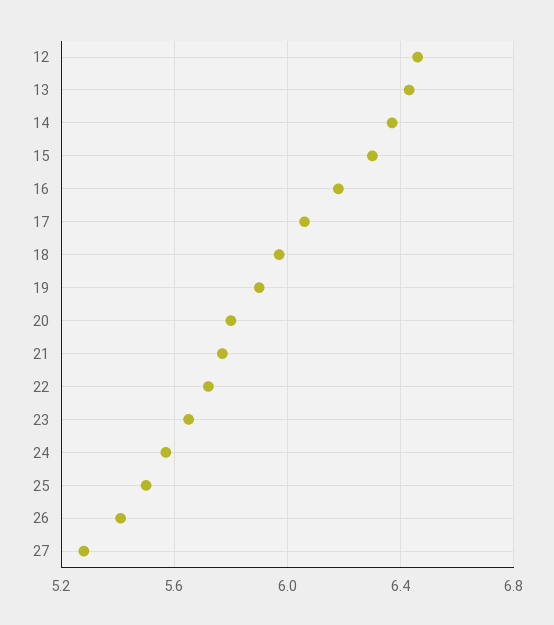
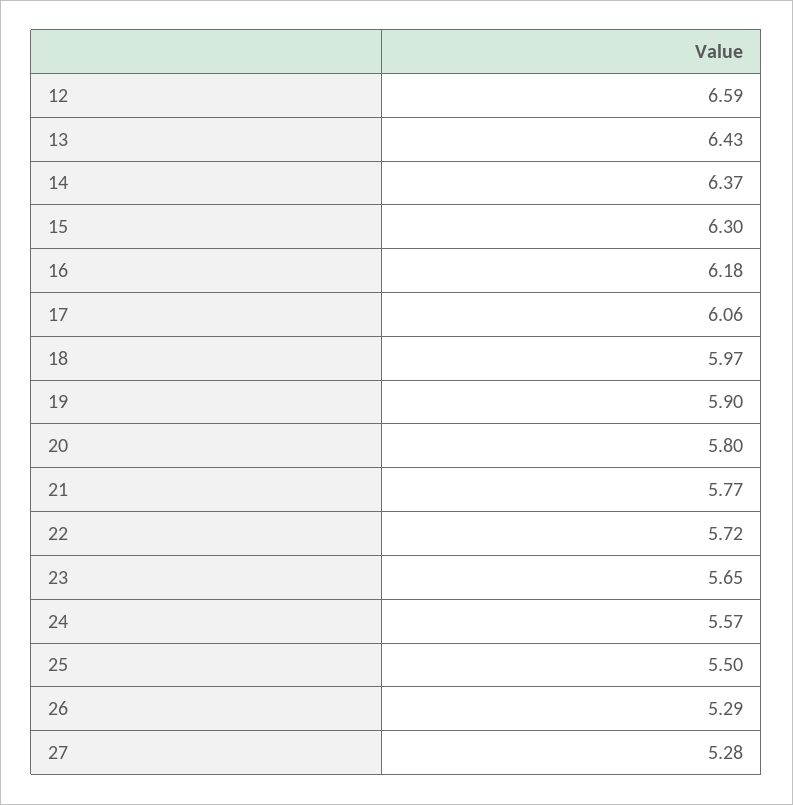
  {
-   "12": 6.45,
+   "12": 6.59,
    "13": 6.43,
    "14": 6.37,
    "15": 6.3,
    "16": 6.18,
    "17": 6.06,
    "18": 5.97,
    "19": 5.9,
    "20": 5.8,
    "21": 5.77,
    "22": 5.72,
    "23": 5.65,
    "24": 5.57,
    "25": 5.5,
-   "26": 5.4,
+   "26": 5.29,
    "27": 5.28
  }

